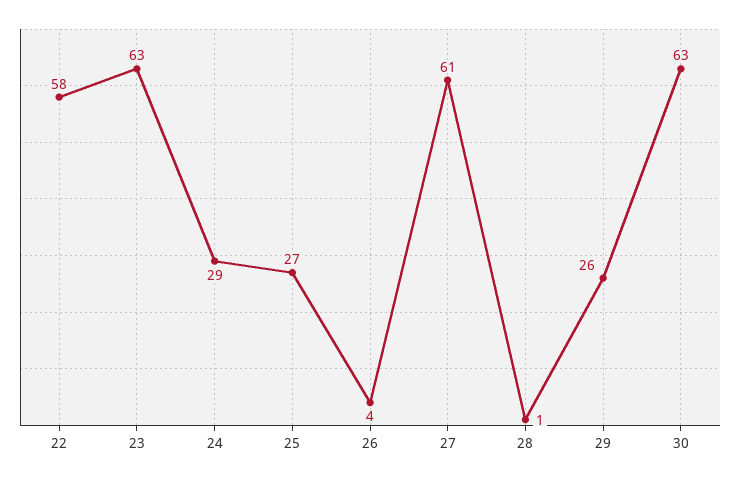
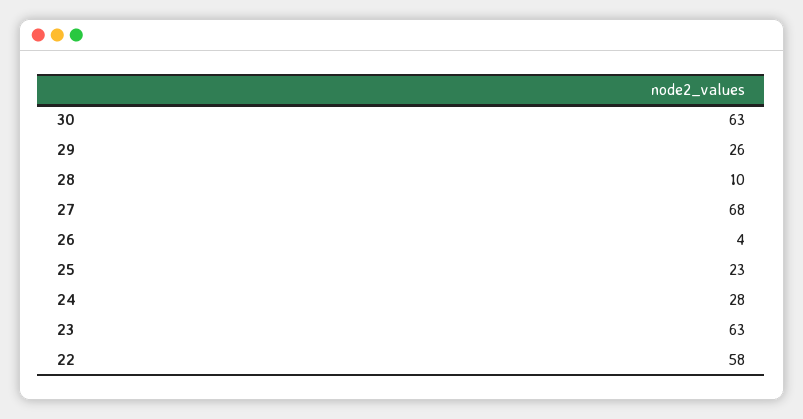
  {
    "22": 58,
    "23": 63,
-   "24": 29,
+   "24": 28,
-   "25": 27,
+   "25": 23,
    "26": 4,
-   "27": 61,
+   "27": 68,
-   "28": 1,
+   "28": 10,
    "29": 26,
    "30": 63
  }

